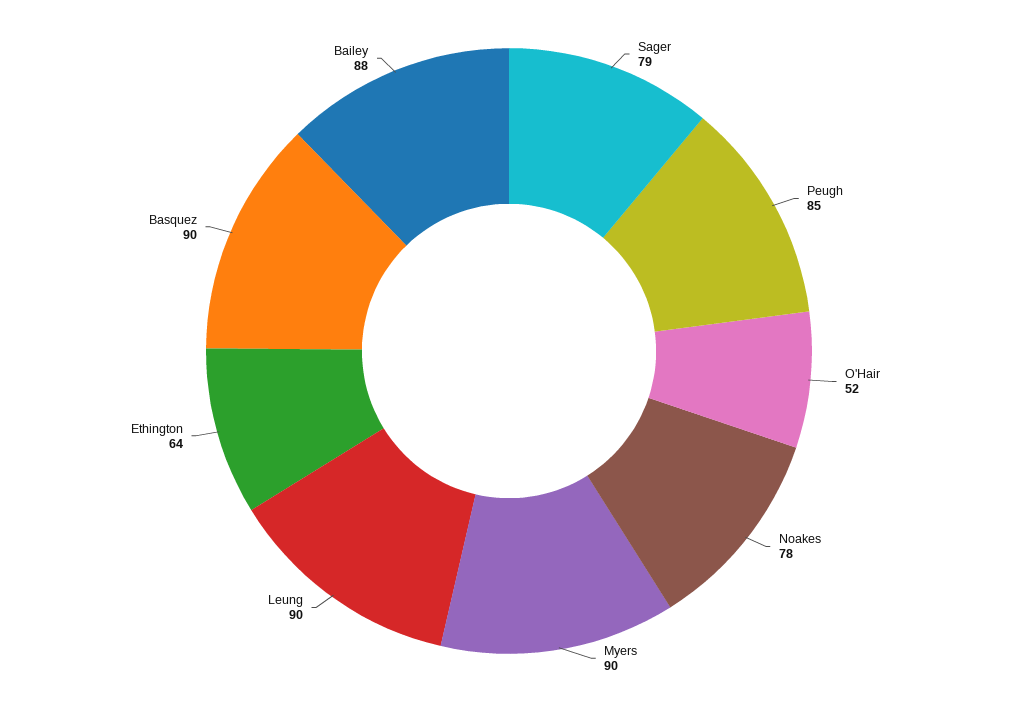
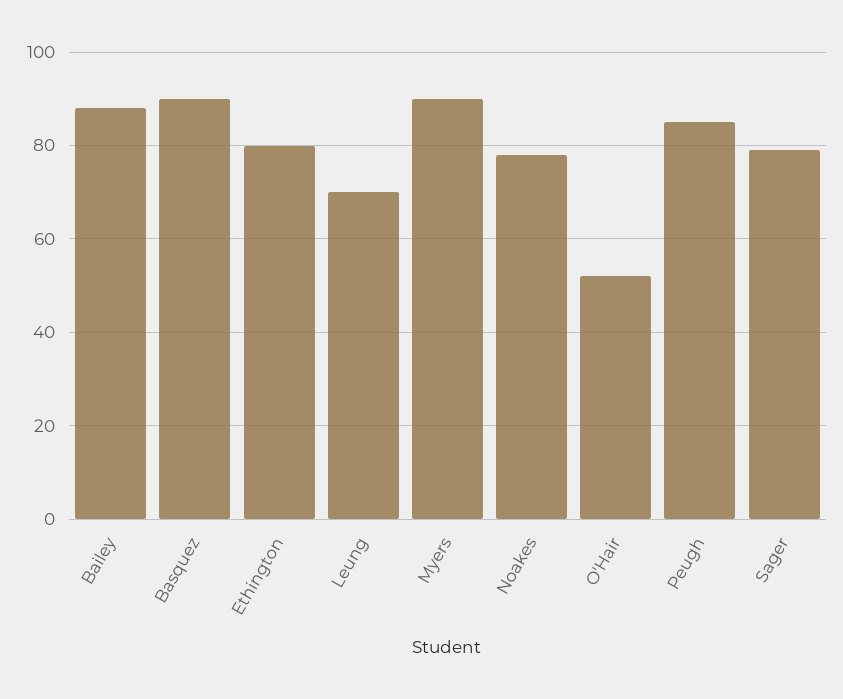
  {
    "Sager": 79,
    "Peugh": 85,
    "O'Hair": 52,
    "Noakes": 78,
    "Myers": 90,
-   "Leung": 90,
+   "Leung": 70,
-   "Ethington": 64,
+   "Ethington": 80,
    "Basquez": 90,
    "Bailey": 88
  }

